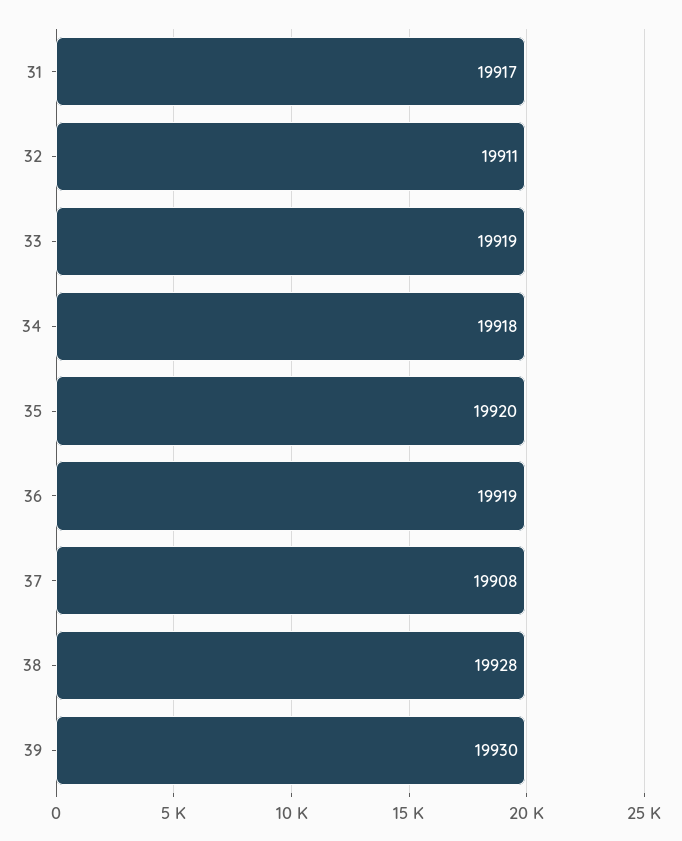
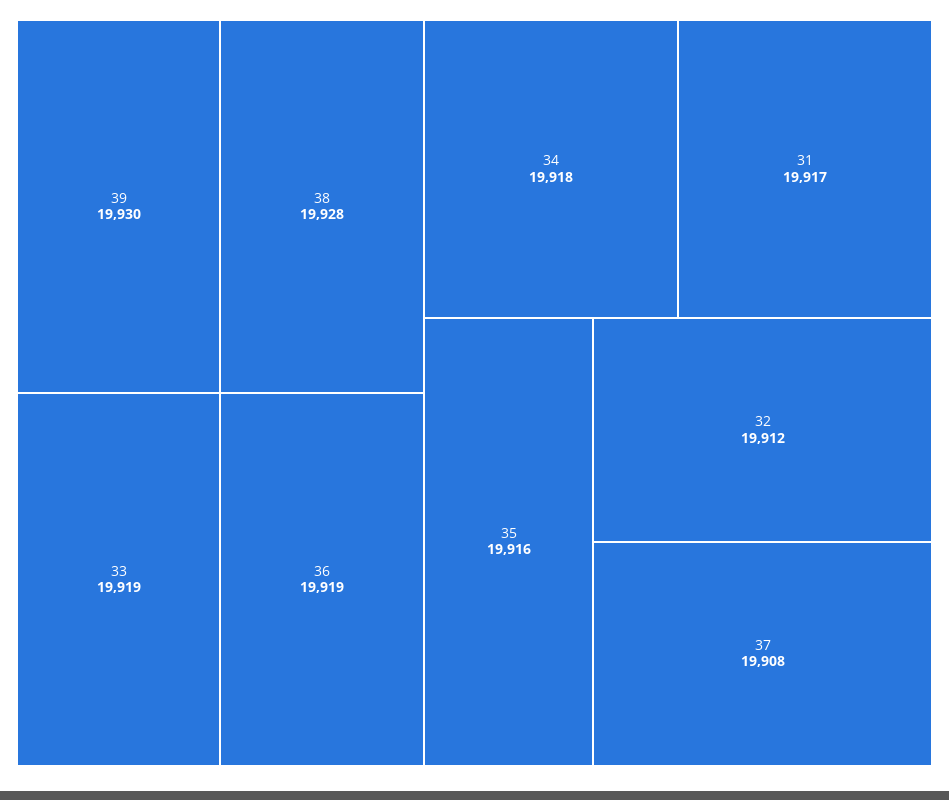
  {
    "31": 19917,
-   "32": 19911,
+   "32": 19912,
    "33": 19919,
    "34": 19918,
-   "35": 19920,
+   "35": 19916,
    "36": 19919,
    "37": 19908,
    "38": 19928,
    "39": 19930
  }

